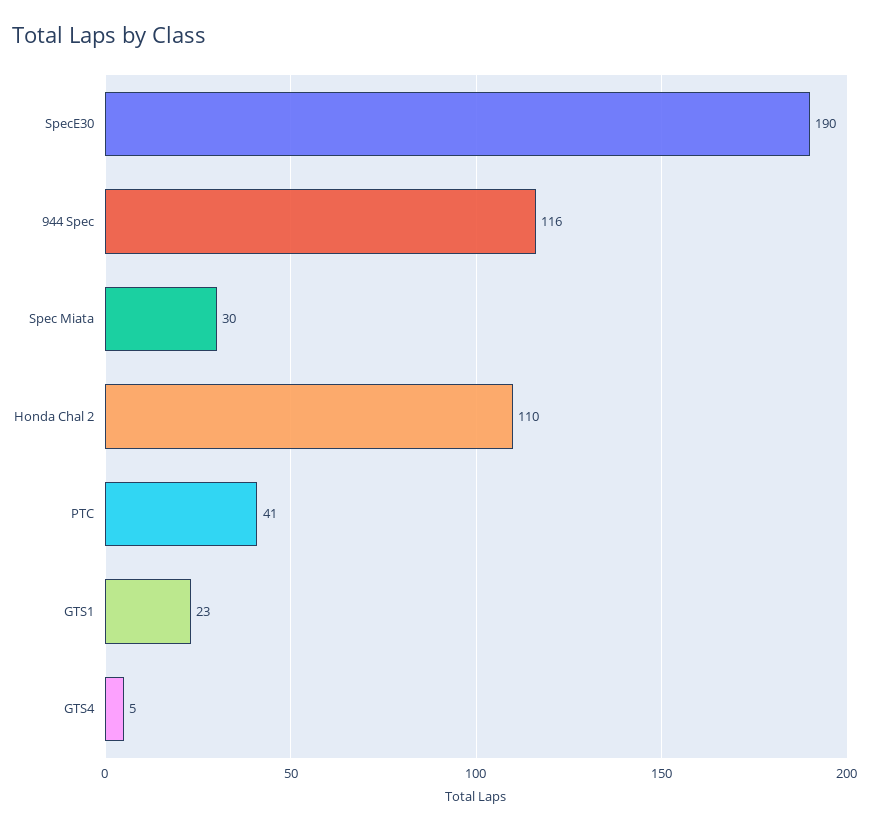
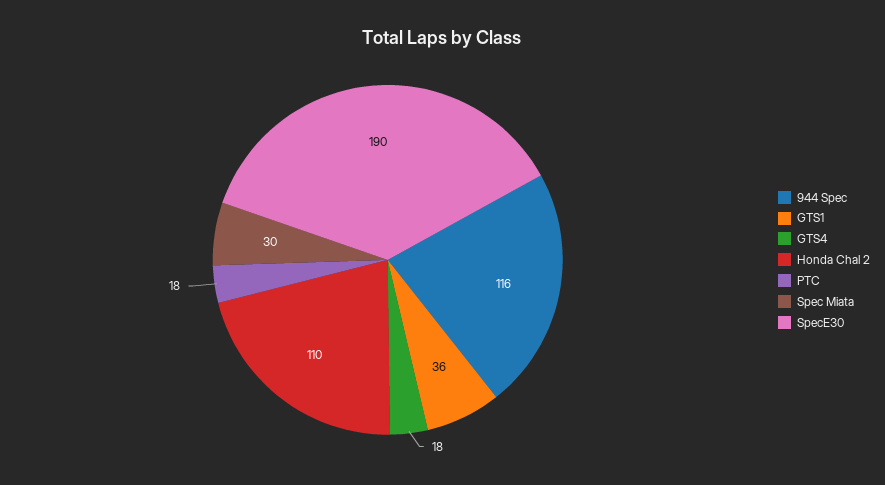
  {
    "SpecE30": 190,
    "944 Spec": 116,
    "Spec Miata": 30,
    "Honda Chal 2": 110,
-   "PTC": 41,
+   "PTC": 18,
-   "GTS1": 23,
+   "GTS1": 36,
-   "GTS4": 5
+   "GTS4": 18
  }

